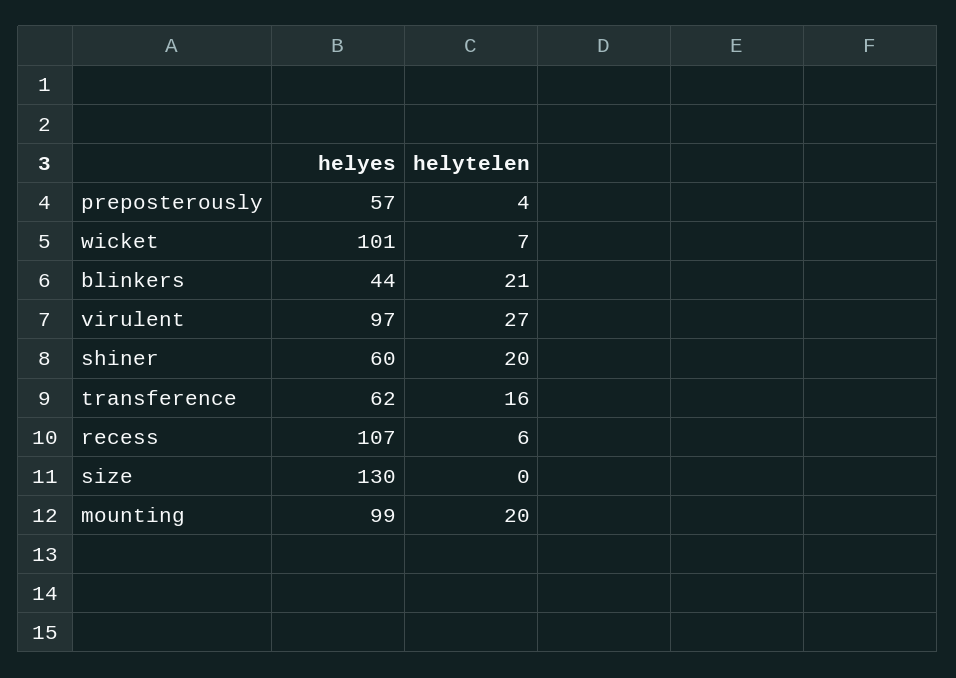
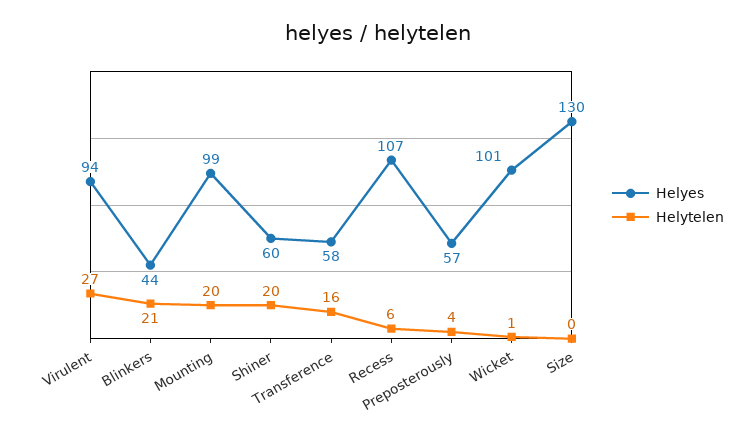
  {
    "helyes": {
      "preposterously": 57,
      "wicket": 101,
      "blinkers": 44,
-     "virulent": 97,
+     "virulent": 94,
      "shiner": 60,
-     "transference": 62,
+     "transference": 58,
      "recess": 107,
      "size": 130,
      "mounting": 99
    },
    "helytelen": {
      "preposterously": 4,
-     "wicket": 7,
+     "wicket": 1,
      "blinkers": 21,
      "virulent": 27,
      "shiner": 20,
      "transference": 16,
      "recess": 6,
      "size": 0,
      "mounting": 20
    }
  }

